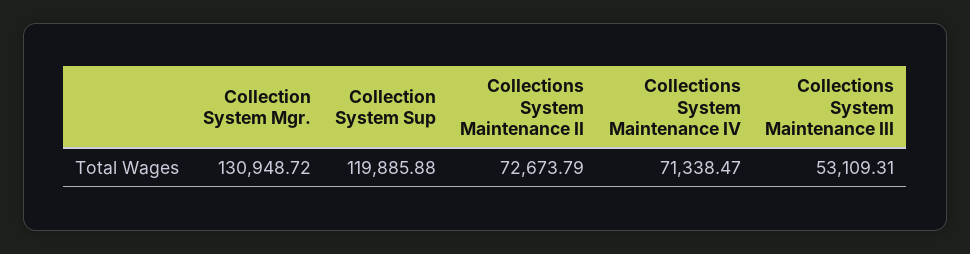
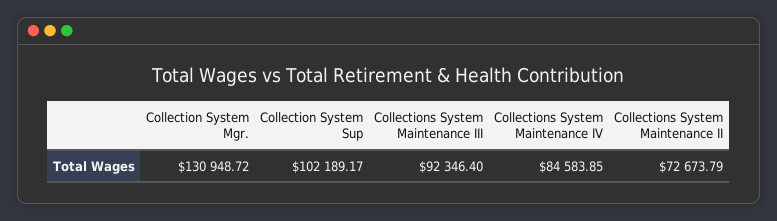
  {
    "Collection System Mgr.": 130948.72,
-   "Collection System Sup": 119885.88,
+   "Collection System Sup": 102189.17,
    "Collections System Maintenance II": 72673.79,
-   "Collections System Maintenance IV": 71338.47,
+   "Collections System Maintenance IV": 84583.85,
-   "Collections System Maintenance III": 53109.31
+   "Collections System Maintenance III": 92346.4
  }

